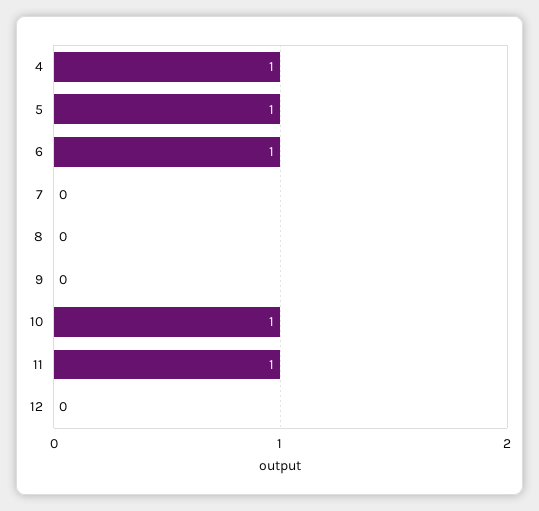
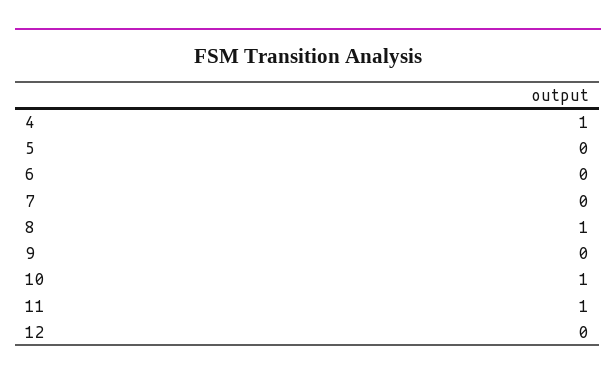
  {
    "4": 1,
-   "5": 1,
+   "5": 0,
-   "6": 1,
+   "6": 0,
    "7": 0,
-   "8": 0,
+   "8": 1,
    "9": 0,
    "10": 1,
    "11": 1,
    "12": 0
  }

